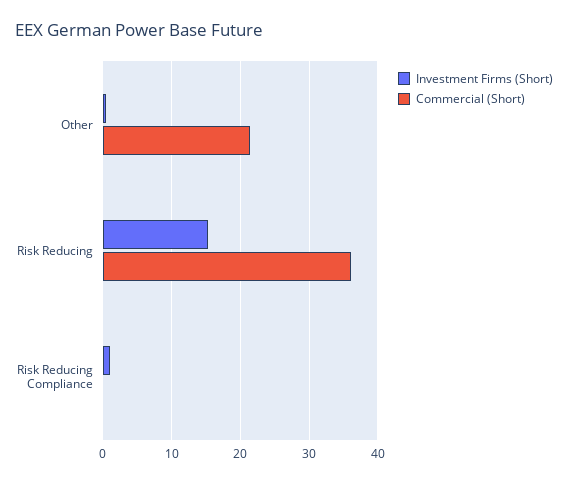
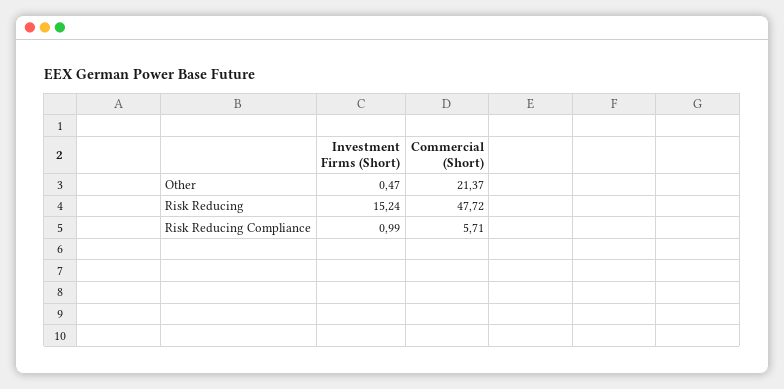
  {
    "Investment Firms (Short)": {
      "Other": 0.47,
      "Risk Reducing": 15.24,
      "Risk Reducing Compliance": 0.99
    },
    "Commercial (Short)": {
      "Other": 21.37,
-     "Risk Reducing": 36,
+     "Risk Reducing": 47.72,
-     "Risk Reducing Compliance": 0
+     "Risk Reducing Compliance": 5.71
    }
  }

